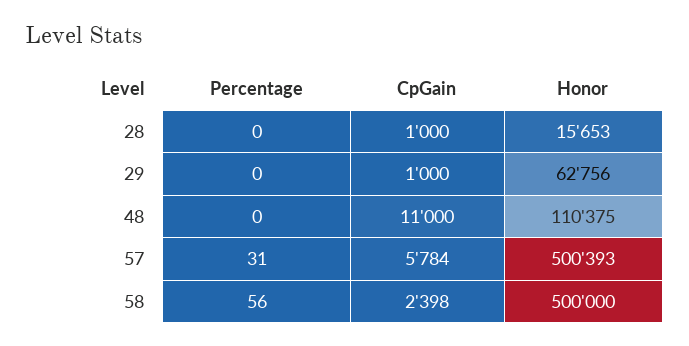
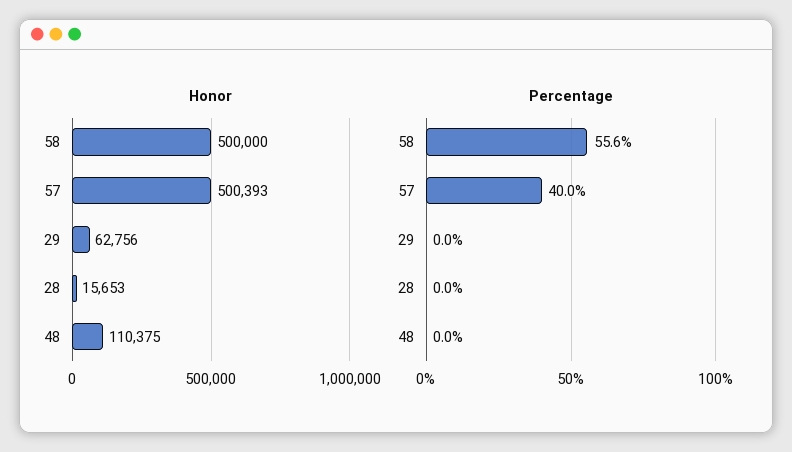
  {
    "Percentage": {
      "28": 0,
      "29": 0,
      "48": 0,
-     "57": 31,
+     "57": 40,
      "58": 55.6
    },
-   "CpGain": {
-     "28": 1000,
-     "29": 1000,
-     "48": 11000,
-     "57": 5784,
-     "58": 2398
-   },
    "Honor": {
      "28": 15653,
      "29": 62756,
      "48": 110375,
      "57": 500393,
      "58": 500000
    }
  }

